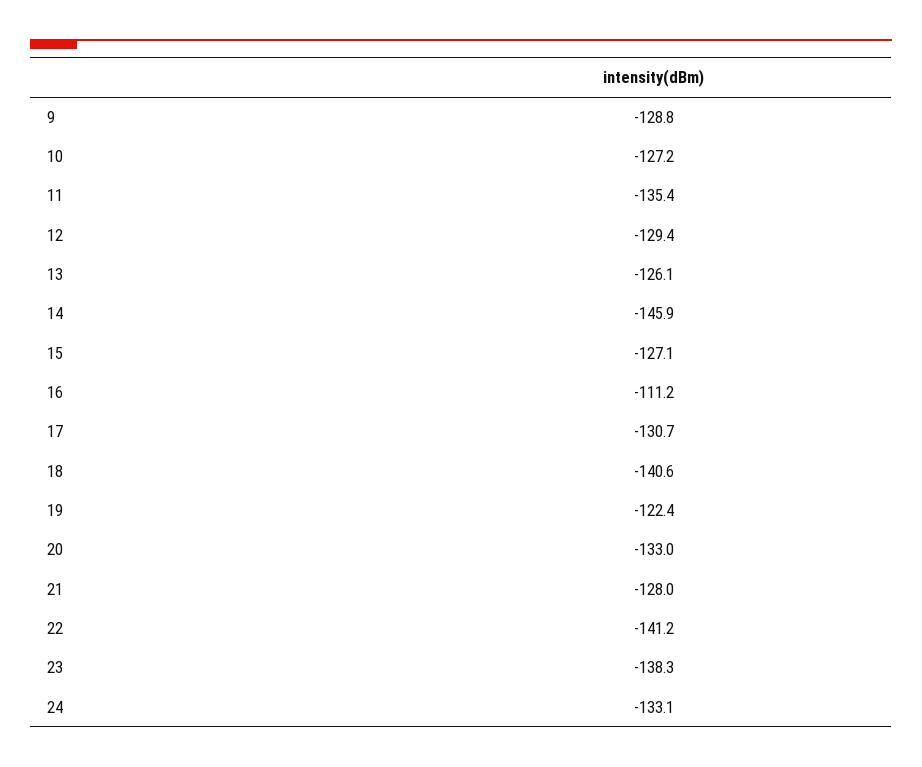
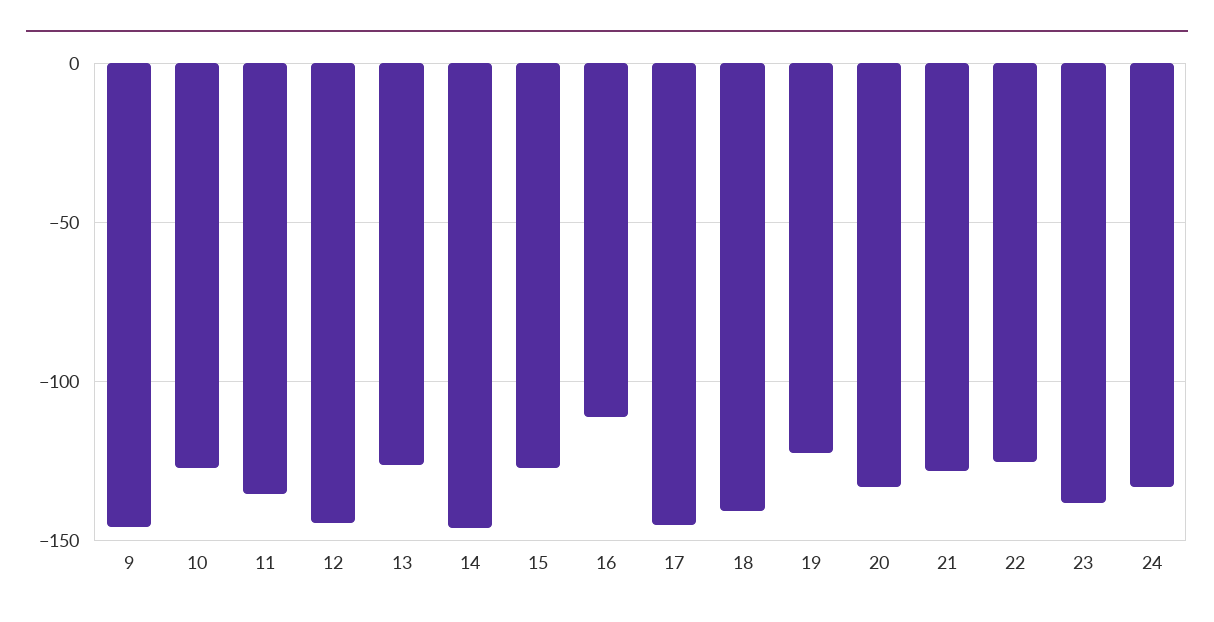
  {
-   "9": -128.8,
+   "9": -145,
    "10": -127.2,
    "11": -135.4,
-   "12": -129.4,
+   "12": -145,
    "13": -126.1,
    "14": -145.9,
    "15": -127.1,
    "16": -111.2,
-   "17": -130.7,
+   "17": -145,
    "18": -140.6,
    "19": -122.4,
    "20": -133,
    "21": -128,
-   "22": -141.2,
+   "22": -125,
    "23": -138.3,
    "24": -133.1
  }

